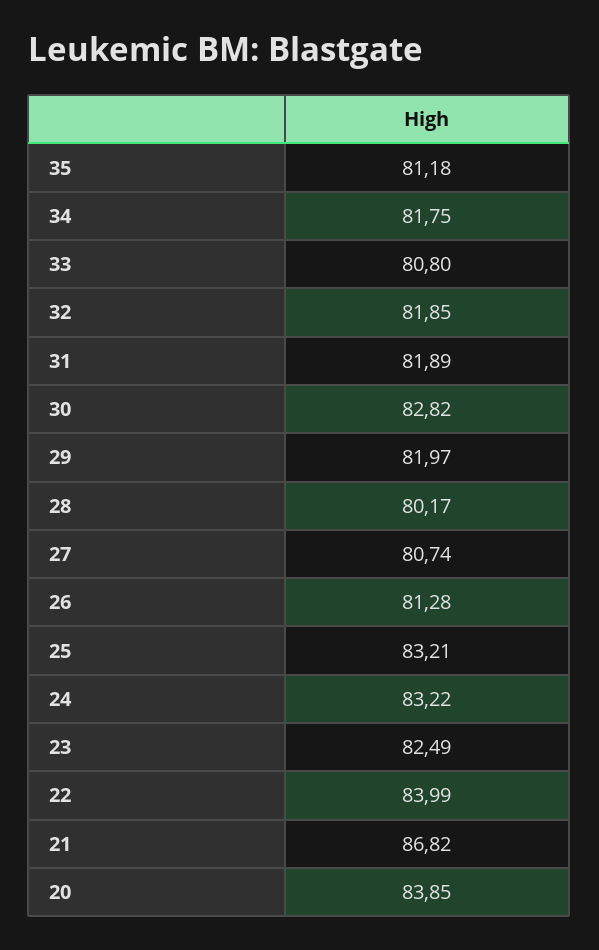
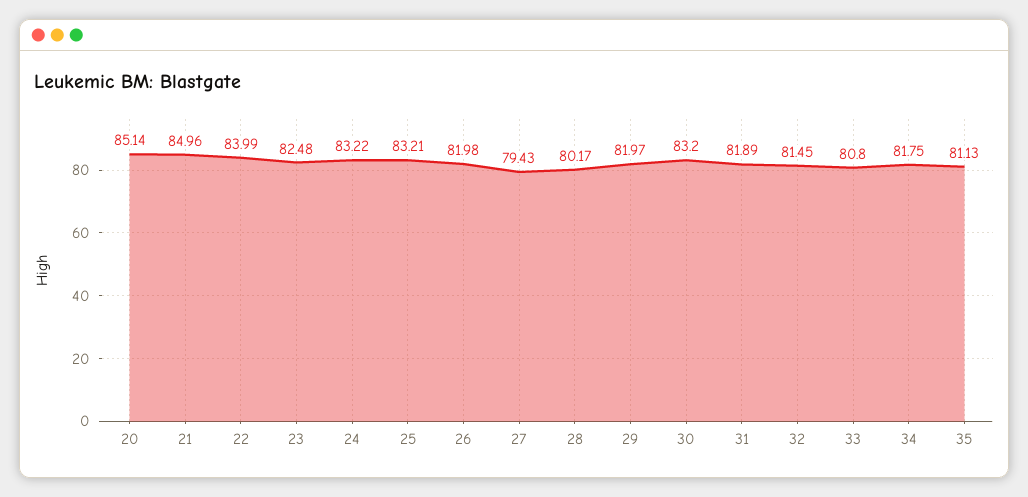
  {
-   "35": 81.18,
+   "35": 81.13,
    "34": 81.75,
    "33": 80.8,
-   "32": 81.85,
+   "32": 81.45,
    "31": 81.89,
-   "30": 82.82,
+   "30": 83.2,
    "29": 81.97,
    "28": 80.17,
-   "27": 80.74,
+   "27": 79.43,
-   "26": 81.28,
+   "26": 81.98,
    "25": 83.21,
    "24": 83.22,
-   "23": 82.49,
+   "23": 82.48,
    "22": 83.99,
-   "21": 86.82,
+   "21": 84.96,
-   "20": 83.85
+   "20": 85.14
  }

